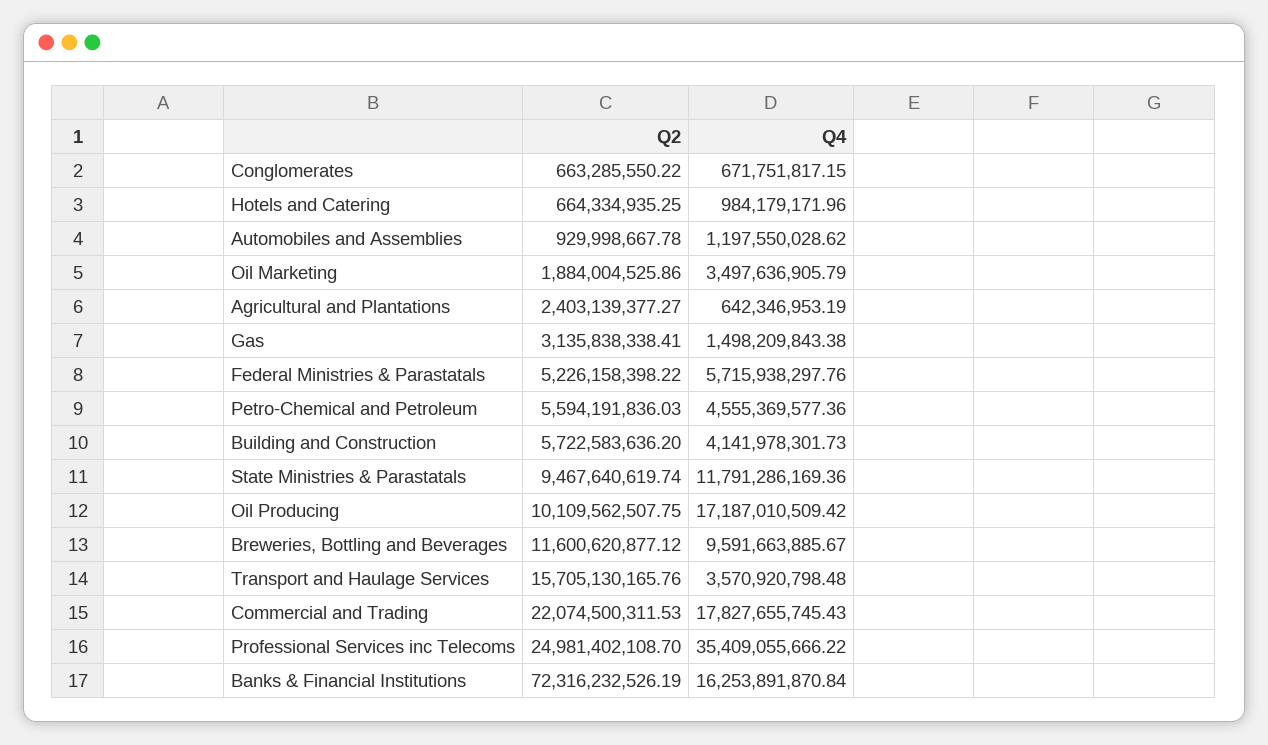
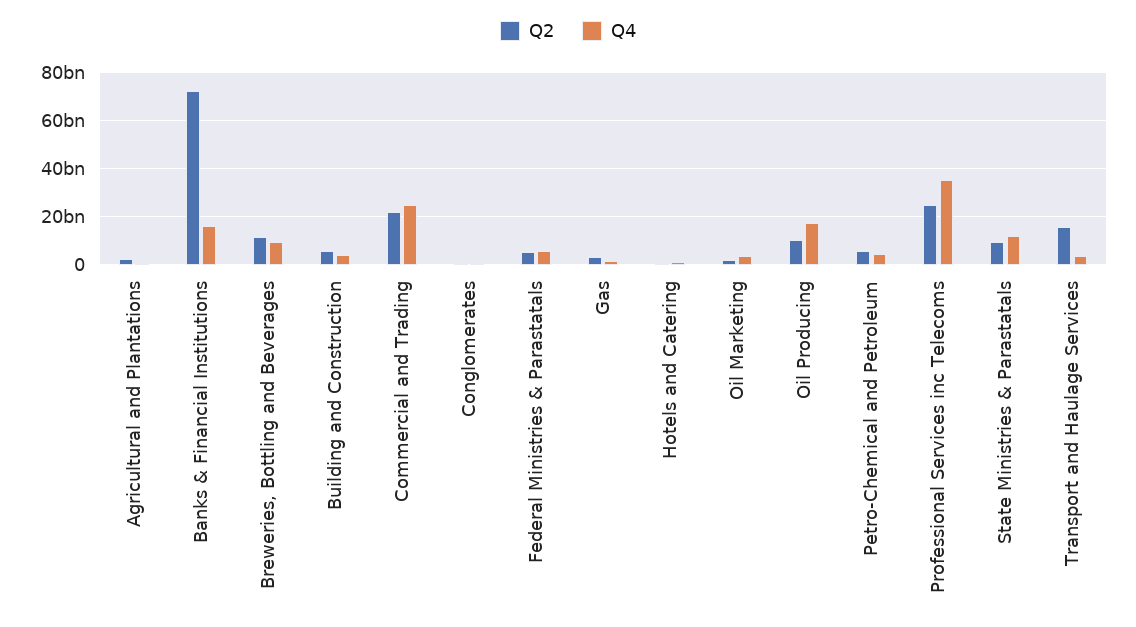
  {
    "Q2": {
      "Conglomerates": 663285550.22,
      "Hotels and Catering": 664334935.25,
-     "Automobiles and Assemblies": 929998667.78,
      "Oil Marketing": 1884004525.86,
      "Agricultural and Plantations": 2403139377.27,
      "Gas": 3135838338.41,
      "Federal Ministries & Parastatals": 5226158398.22,
      "Petro-Chemical and Petroleum": 5594191836.03,
      "Building and Construction": 5722583636.2,
      "State Ministries & Parastatals": 9467640619.74,
      "Oil Producing": 10109562507.75,
      "Breweries, Bottling and Beverages": 11600620877.12,
      "Transport and Haulage Services": 15705130165.76,
      "Commercial and Trading": 22074500311.53,
      "Professional Services inc Telecoms": 24981402108.7,
      "Banks & Financial Institutions": 72316232526.19
    },
    "Q4": {
      "Conglomerates": 671751817.15,
      "Hotels and Catering": 984179171.96,
-     "Automobiles and Assemblies": 1197550028.62,
      "Oil Marketing": 3497636905.79,
      "Agricultural and Plantations": 642346953.19,
      "Gas": 1498209843.38,
      "Federal Ministries & Parastatals": 5715938297.76,
      "Petro-Chemical and Petroleum": 4555369577.36,
      "Building and Construction": 4141978301.73,
      "State Ministries & Parastatals": 11791286169.36,
      "Oil Producing": 17187010509.42,
      "Breweries, Bottling and Beverages": 9591663885.67,
      "Transport and Haulage Services": 3570920798.48,
-     "Commercial and Trading": 17827655745.43,
+     "Commercial and Trading": 25000000000,
      "Professional Services inc Telecoms": 35409055666.22,
      "Banks & Financial Institutions": 16253891870.84
    }
  }

